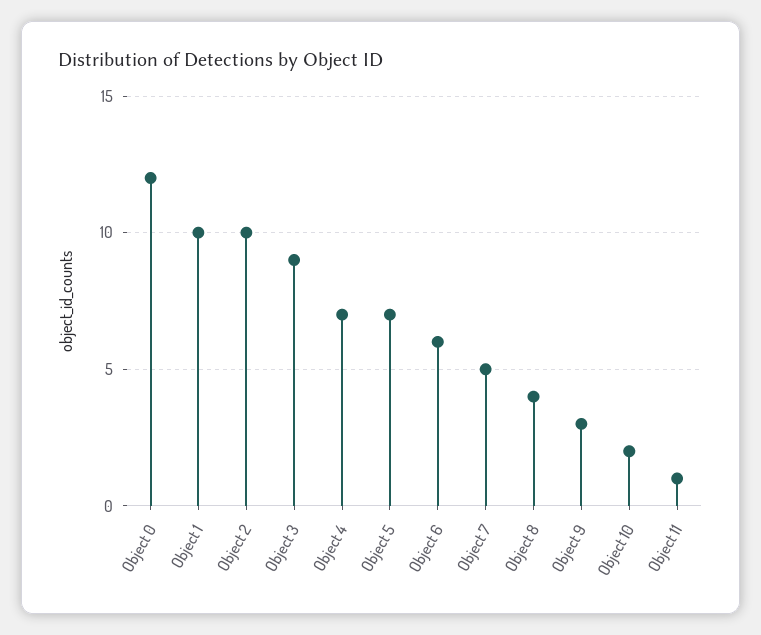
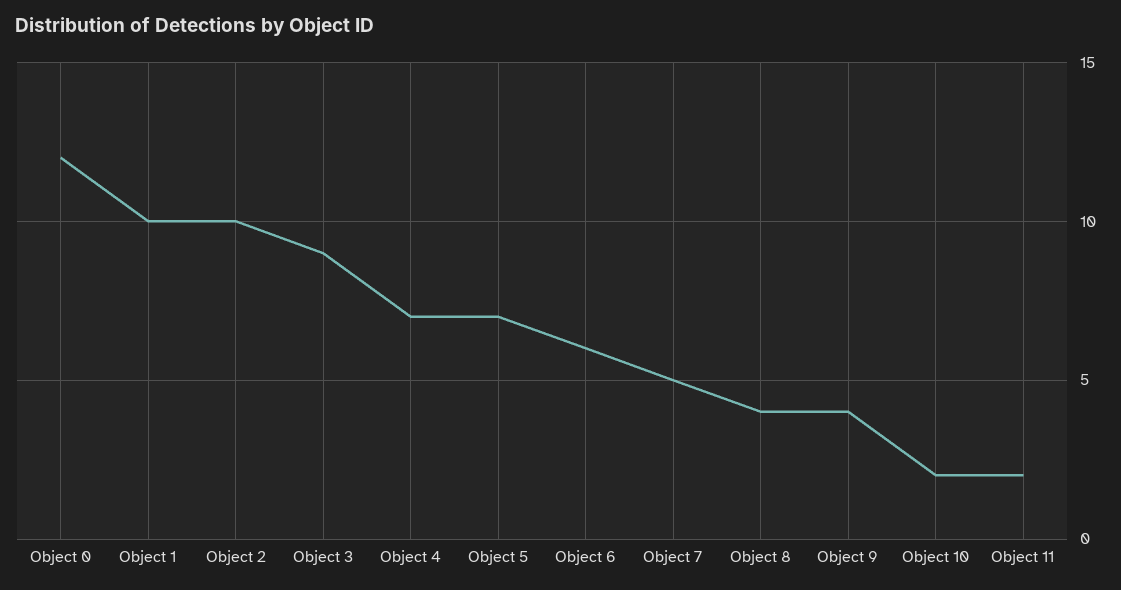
  {
    "Object 0": 12,
    "Object 1": 10,
    "Object 2": 10,
    "Object 3": 9,
    "Object 4": 7,
    "Object 5": 7,
    "Object 6": 6,
    "Object 7": 5,
    "Object 8": 4,
-   "Object 9": 3,
+   "Object 9": 4,
    "Object 10": 2,
-   "Object 11": 1
+   "Object 11": 2
  }

